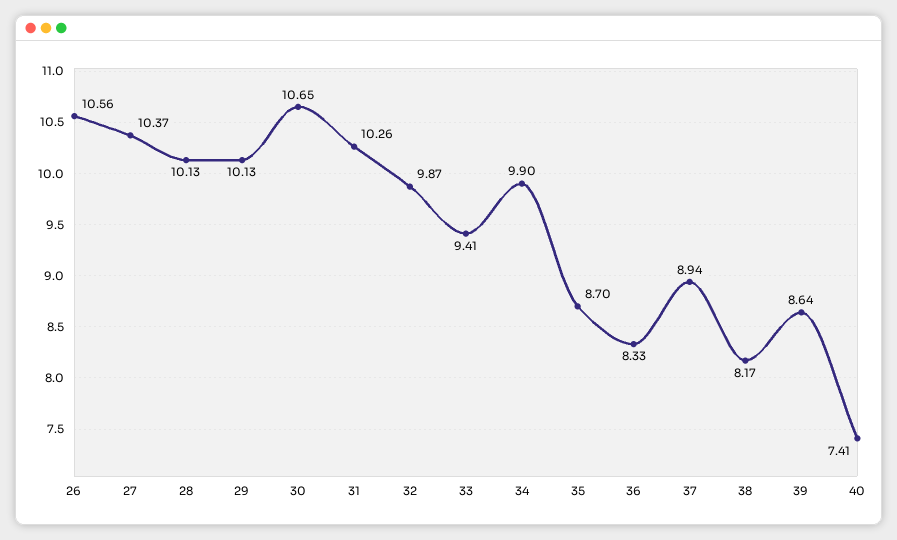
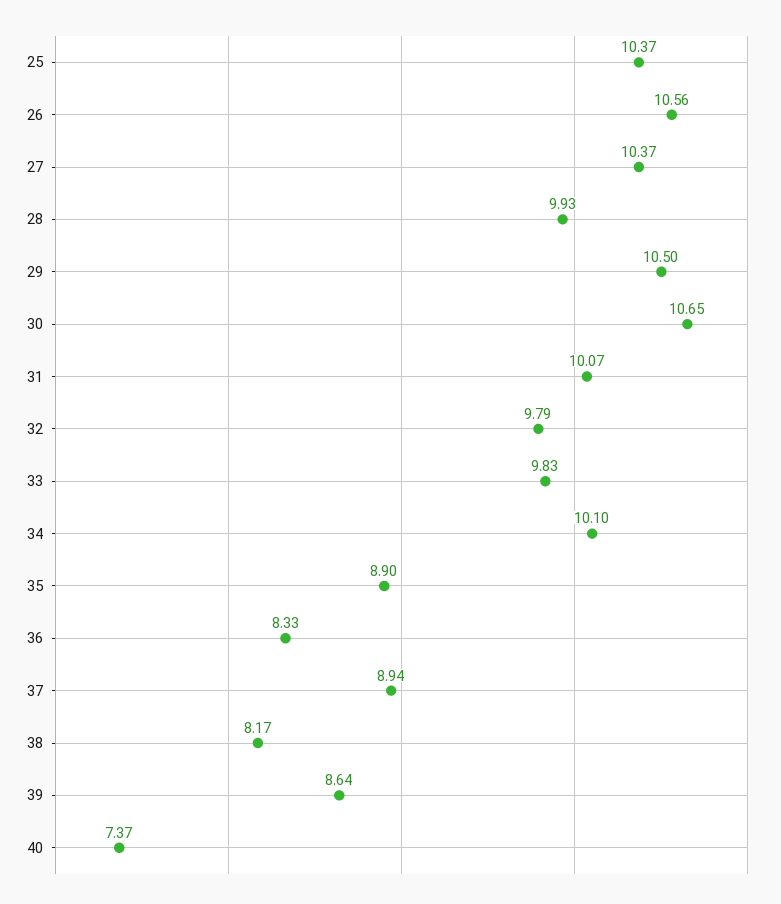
  {
    "26": 10.56,
    "27": 10.37,
-   "28": 10.13,
+   "28": 9.93,
-   "29": 10.13,
+   "29": 10.5,
    "30": 10.65,
-   "31": 10.26,
+   "31": 10.07,
-   "32": 9.87,
+   "32": 9.79,
-   "33": 9.41,
+   "33": 9.83,
-   "34": 9.9,
+   "34": 10.1,
-   "35": 8.7,
+   "35": 8.9,
    "36": 8.33,
    "37": 8.94,
    "38": 8.17,
    "39": 8.64,
-   "40": 7.41
+   "40": 7.37,
+   "25": 10.37
  }

